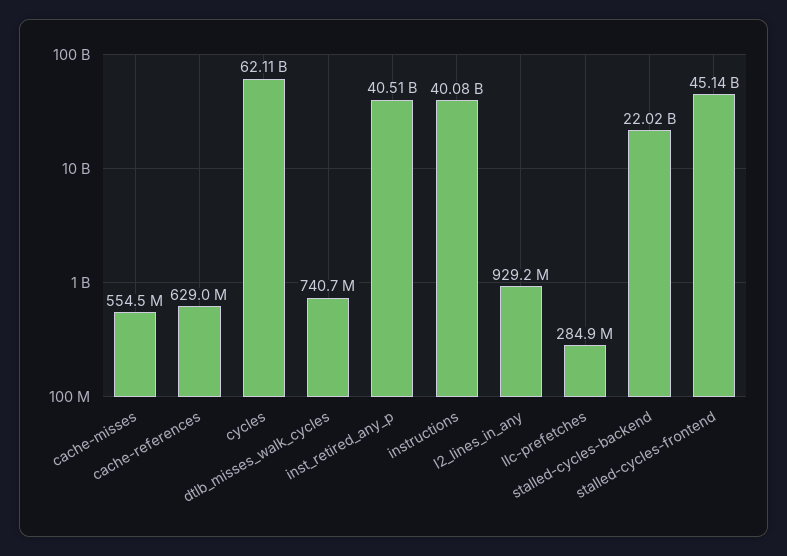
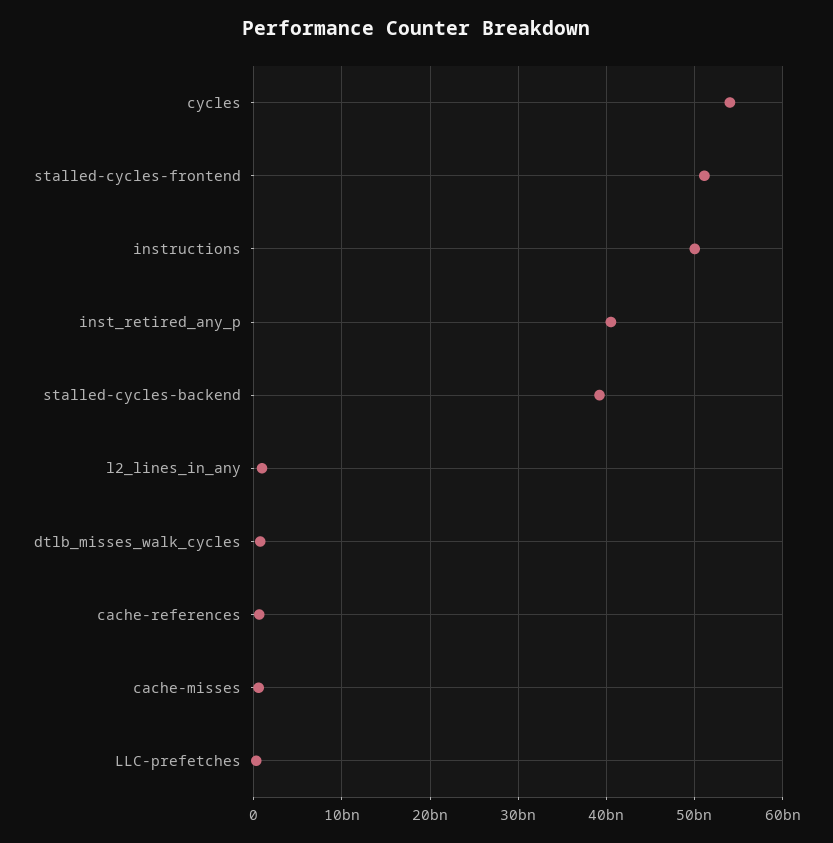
  {
    "cache-misses": 554500000,
    "cache-references": 629000000,
-   "cycles": 62110000000,
+   "cycles": 54000000000,
    "dtlb_misses_walk_cycles": 740700000,
    "inst_retired_any_p": 40510000000,
-   "instructions": 40080000000,
+   "instructions": 50000000000,
    "l2_lines_in_any": 929200000,
    "llc-prefetches": 284900000,
-   "stalled-cycles-backend": 22020000000,
+   "stalled-cycles-backend": 39000000000,
-   "stalled-cycles-frontend": 45140000000
+   "stalled-cycles-frontend": 51000000000
  }

